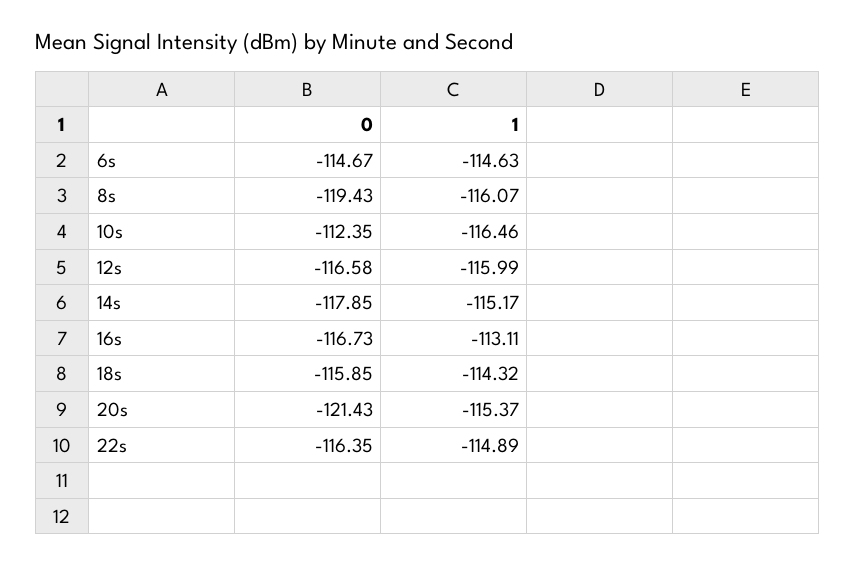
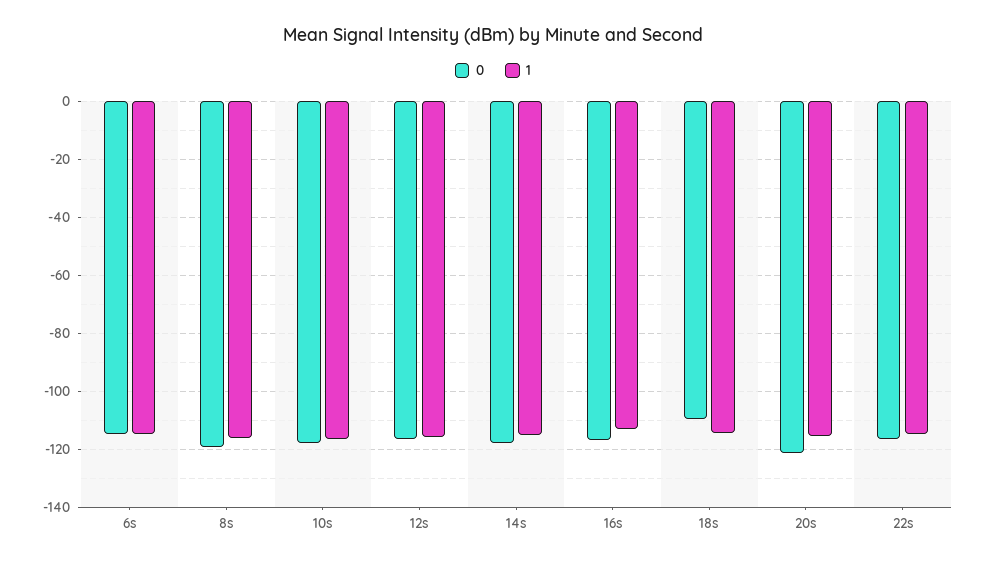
  {
    "0": {
      "6s": -114.67,
      "8s": -119.43,
-     "10s": -112.35,
+     "10s": -117.5,
      "12s": -116.58,
      "14s": -117.85,
      "16s": -116.73,
-     "18s": -115.85,
+     "18s": -110,
      "20s": -121.43,
      "22s": -116.35
    },
    "1": {
      "6s": -114.63,
      "8s": -116.07,
      "10s": -116.46,
      "12s": -115.99,
      "14s": -115.17,
      "16s": -113.11,
      "18s": -114.32,
      "20s": -115.37,
      "22s": -114.89
    }
  }

